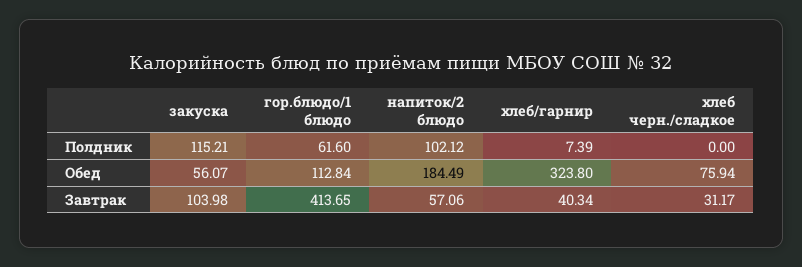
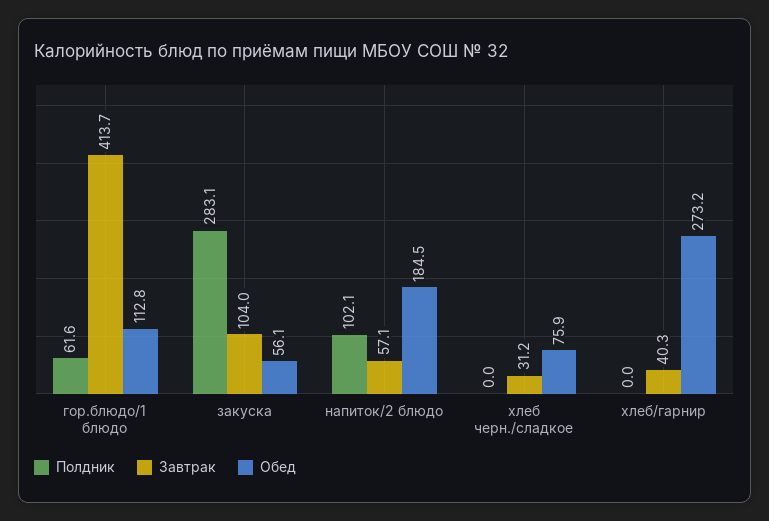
  {
    "Полдник": {
-     "закуска": 115.21,
+     "закуска": 283.1,
      "гор.блюдо/1 блюдо": 61.6,
      "напиток/2 блюдо": 102.12,
-     "хлеб/гарнир": 7.39,
+     "хлеб/гарнир": 0,
      "хлеб черн./сладкое": 0
    },
    "Обед": {
      "закуска": 56.07,
      "гор.блюдо/1 блюдо": 112.84,
      "напиток/2 блюдо": 184.49,
-     "хлеб/гарнир": 323.8,
+     "хлеб/гарнир": 273.2,
      "хлеб черн./сладкое": 75.94
    },
    "Завтрак": {
      "закуска": 103.98,
      "гор.блюдо/1 блюдо": 413.65,
      "напиток/2 блюдо": 57.06,
      "хлеб/гарнир": 40.34,
      "хлеб черн./сладкое": 31.17
    }
  }

